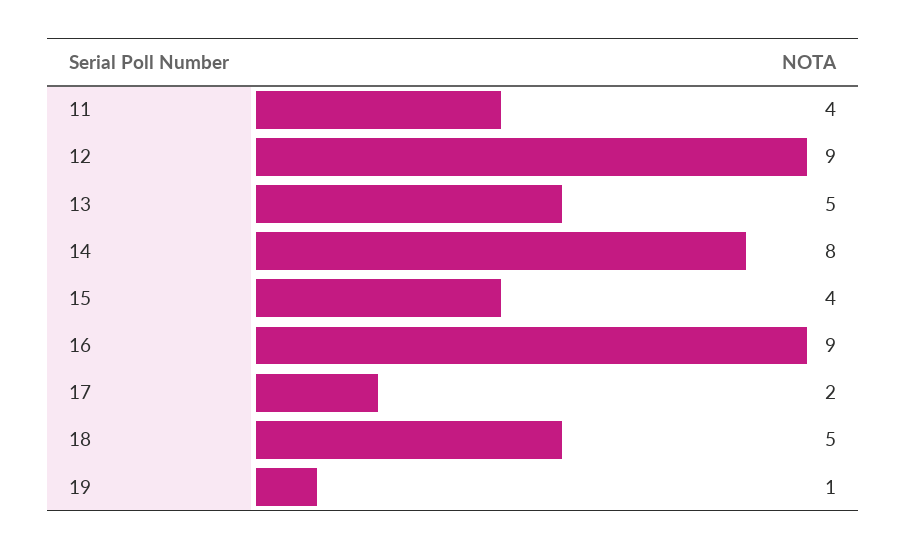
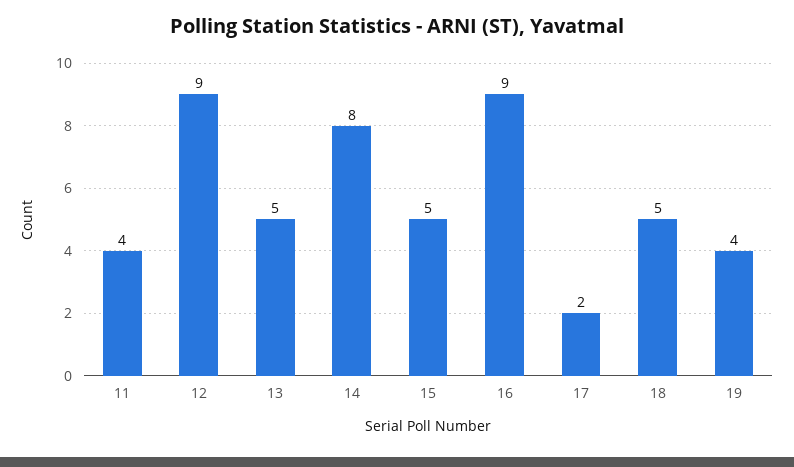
  {
    "11": 4,
    "12": 9,
    "13": 5,
    "14": 8,
-   "15": 4,
+   "15": 5,
    "16": 9,
    "17": 2,
    "18": 5,
-   "19": 1
+   "19": 4
  }

